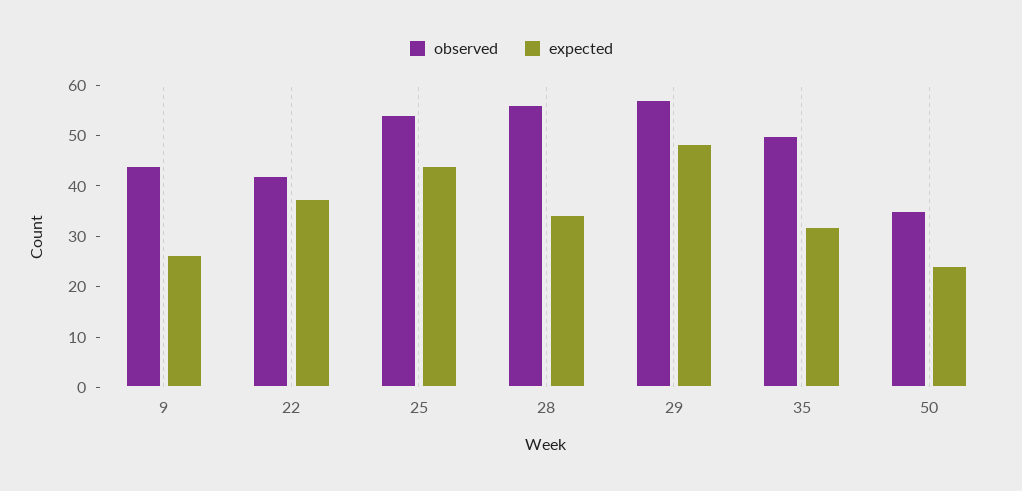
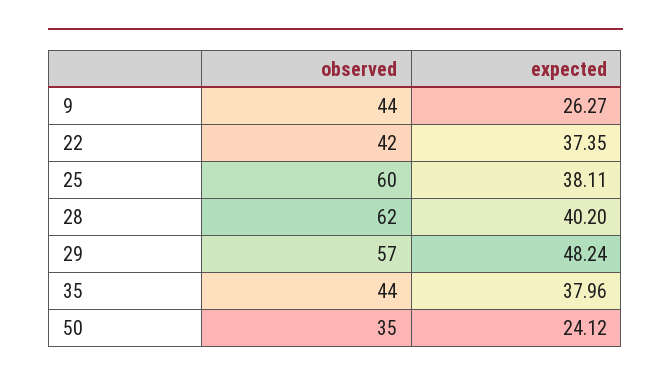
  {
    "observed": {
      "9": 44,
      "22": 42,
-     "25": 54,
+     "25": 60,
-     "28": 56,
+     "28": 62,
      "29": 57,
-     "35": 50,
+     "35": 44,
      "50": 35
    },
    "expected": {
      "9": 26.27,
      "22": 37.35,
-     "25": 44,
+     "25": 38.11,
-     "28": 34,
+     "28": 40.2,
      "29": 48.24,
-     "35": 32,
+     "35": 37.96,
      "50": 24.12
    }
  }

